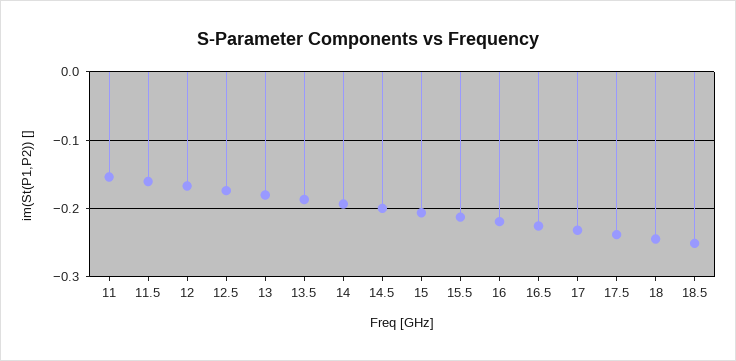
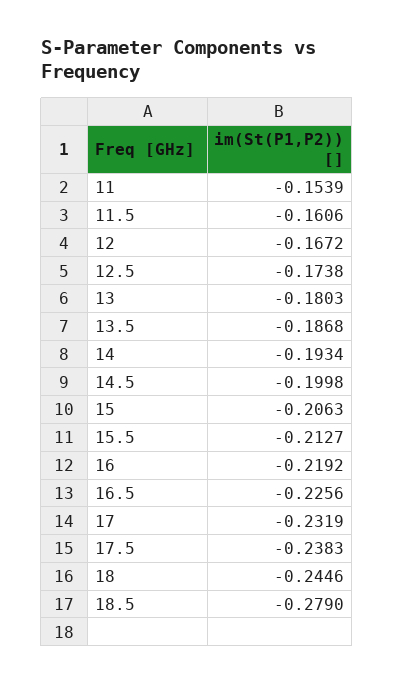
  {
    "11": -0.1539,
    "11.5": -0.1606,
    "12": -0.1672,
    "12.5": -0.1738,
    "13": -0.1803,
    "13.5": -0.1868,
    "14": -0.1934,
    "14.5": -0.1998,
    "15": -0.2063,
    "15.5": -0.2127,
    "16": -0.2192,
    "16.5": -0.2256,
    "17": -0.2319,
    "17.5": -0.2383,
    "18": -0.2446,
-   "18.5": -0.25
+   "18.5": -0.279
  }

